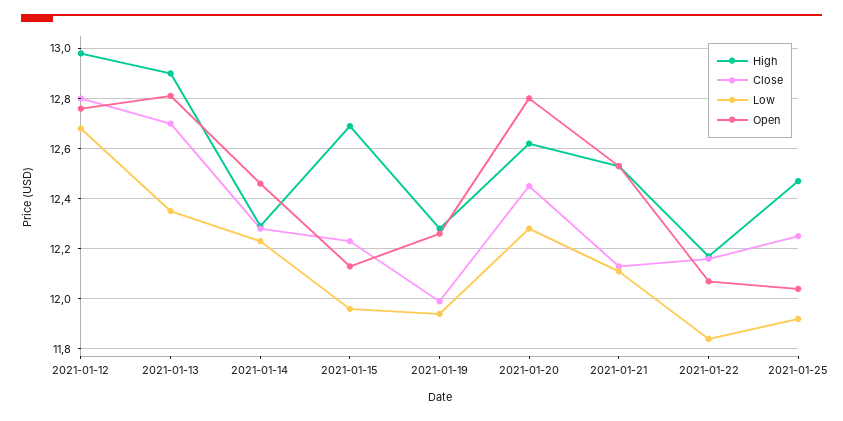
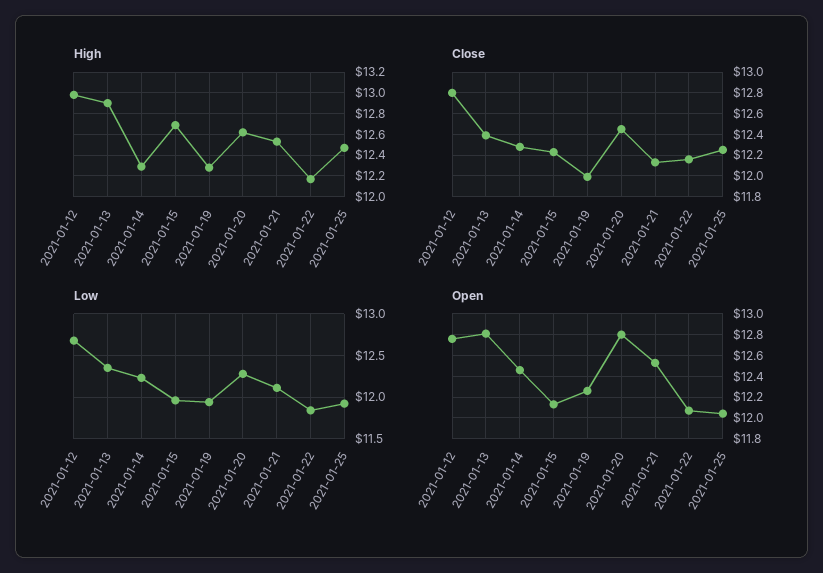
  {
    "High": {
      "2021-01-12": 13,
      "2021-01-13": 12.9,
      "2021-01-14": 12.3,
      "2021-01-15": 12.7,
      "2021-01-19": 12.3,
      "2021-01-20": 12.6,
      "2021-01-21": 12.55,
      "2021-01-22": 12.15,
      "2021-01-25": 12.45
    },
    "Close": {
      "2021-01-12": 12.8,
-     "2021-01-13": 12.7,
+     "2021-01-13": 12.4,
      "2021-01-14": 12.3,
      "2021-01-15": 12.25,
      "2021-01-19": 12,
      "2021-01-20": 12.45,
      "2021-01-21": 12.15,
      "2021-01-22": 12.15,
      "2021-01-25": 12.25
    },
    "Low": {
      "2021-01-12": 12.7,
      "2021-01-13": 12.35,
      "2021-01-14": 12.25,
      "2021-01-15": 11.95,
      "2021-01-19": 11.95,
      "2021-01-20": 12.3,
      "2021-01-21": 12.1,
      "2021-01-22": 11.85,
      "2021-01-25": 11.9
    },
    "Open": {
      "2021-01-12": 12.75,
      "2021-01-13": 12.8,
      "2021-01-14": 12.45,
      "2021-01-15": 12.15,
      "2021-01-19": 12.25,
      "2021-01-20": 12.8,
      "2021-01-21": 12.55,
      "2021-01-22": 12.05,
      "2021-01-25": 12.05
    }
  }

